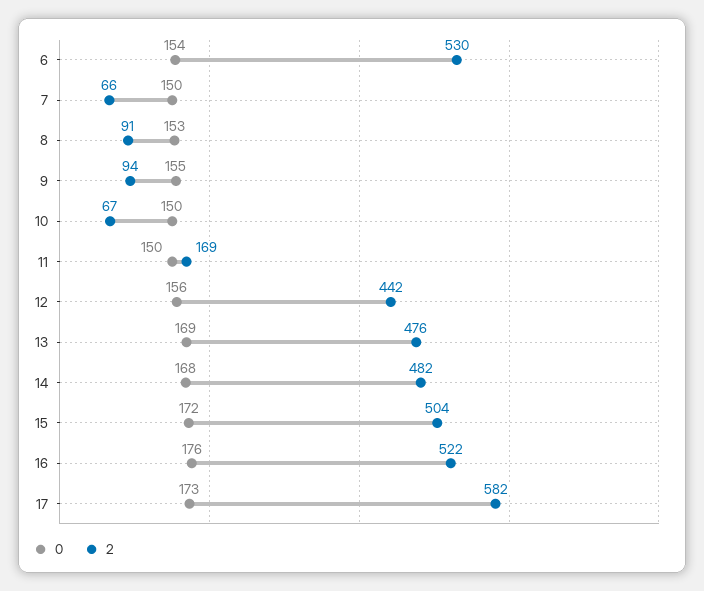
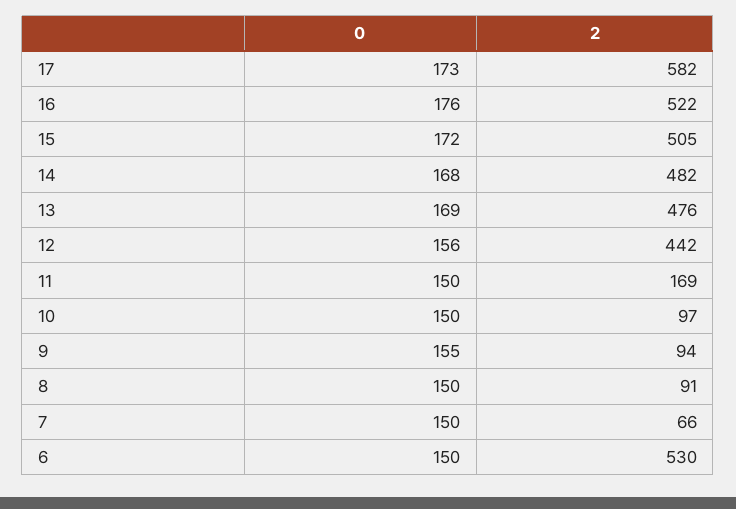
  {
    "0": {
-     "6": 154,
+     "6": 150,
      "7": 150,
-     "8": 153,
+     "8": 150,
      "9": 155,
      "10": 150,
      "11": 150,
      "12": 156,
      "13": 169,
      "14": 168,
      "15": 172,
      "16": 176,
      "17": 173
    },
    "2": {
      "6": 530,
      "7": 66,
      "8": 91,
      "9": 94,
-     "10": 67,
+     "10": 97,
      "11": 169,
      "12": 442,
      "13": 476,
      "14": 482,
-     "15": 504,
+     "15": 505,
      "16": 522,
      "17": 582
    }
  }

